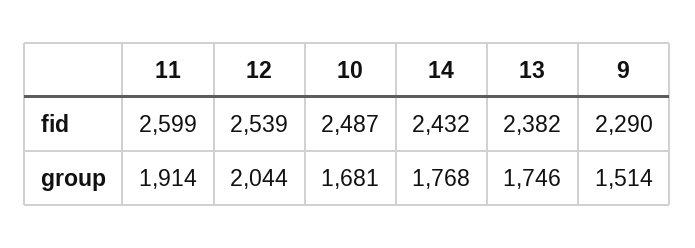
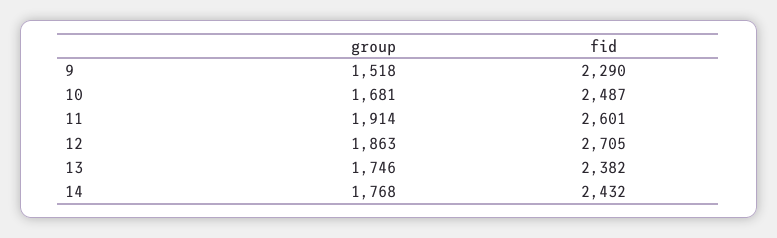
  {
    "11": {
-     "fid": 2599,
+     "fid": 2601,
      "group": 1914
    },
    "12": {
-     "fid": 2539,
+     "fid": 2705,
-     "group": 2044
+     "group": 1863
    },
    "10": {
      "fid": 2487,
      "group": 1681
    },
    "14": {
      "fid": 2432,
      "group": 1768
    },
    "13": {
      "fid": 2382,
      "group": 1746
    },
    "9": {
      "fid": 2290,
-     "group": 1514
+     "group": 1518
    }
  }

